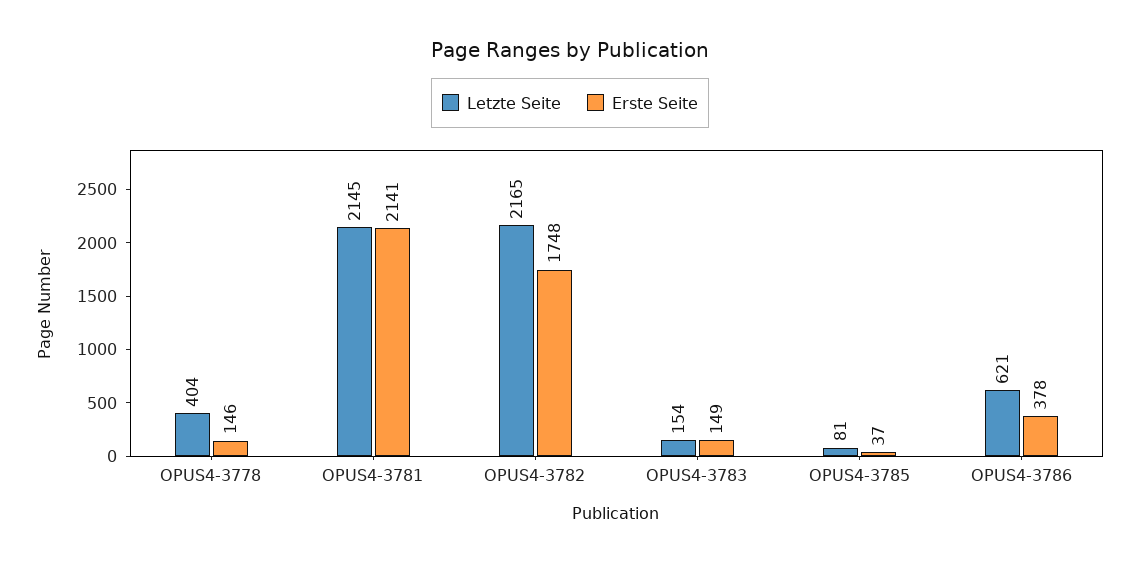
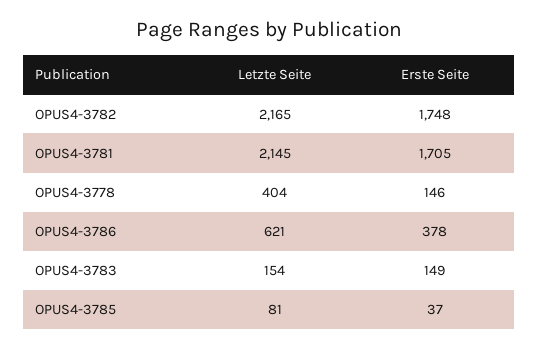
  {
    "Letzte Seite": {
      "OPUS4-3778": 404,
      "OPUS4-3781": 2145,
      "OPUS4-3782": 2165,
      "OPUS4-3783": 154,
      "OPUS4-3785": 81,
      "OPUS4-3786": 621
    },
    "Erste Seite": {
      "OPUS4-3778": 146,
-     "OPUS4-3781": 2141,
+     "OPUS4-3781": 1705,
      "OPUS4-3782": 1748,
      "OPUS4-3783": 149,
      "OPUS4-3785": 37,
      "OPUS4-3786": 378
    }
  }

